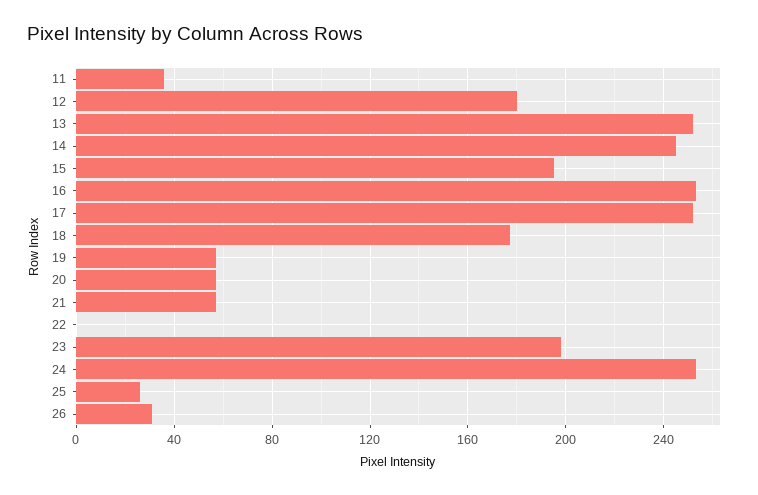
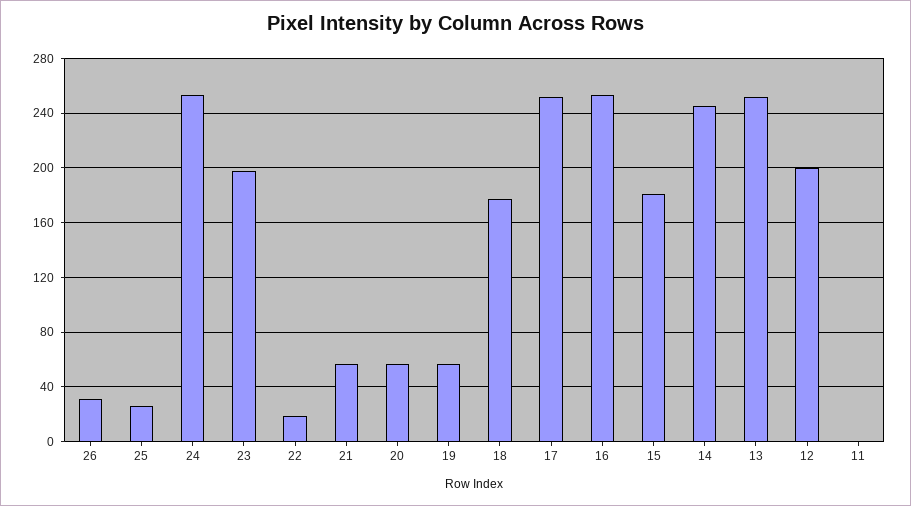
  {
-   "11": 35,
+   "11": 0,
-   "12": 180,
+   "12": 200,
    "13": 250,
    "14": 245,
-   "15": 195,
+   "15": 180,
    "16": 255,
    "17": 250,
    "18": 175,
    "19": 55,
    "20": 55,
    "21": 55,
-   "22": 0,
+   "22": 20,
    "23": 200,
    "24": 255,
    "25": 25,
    "26": 30
  }

